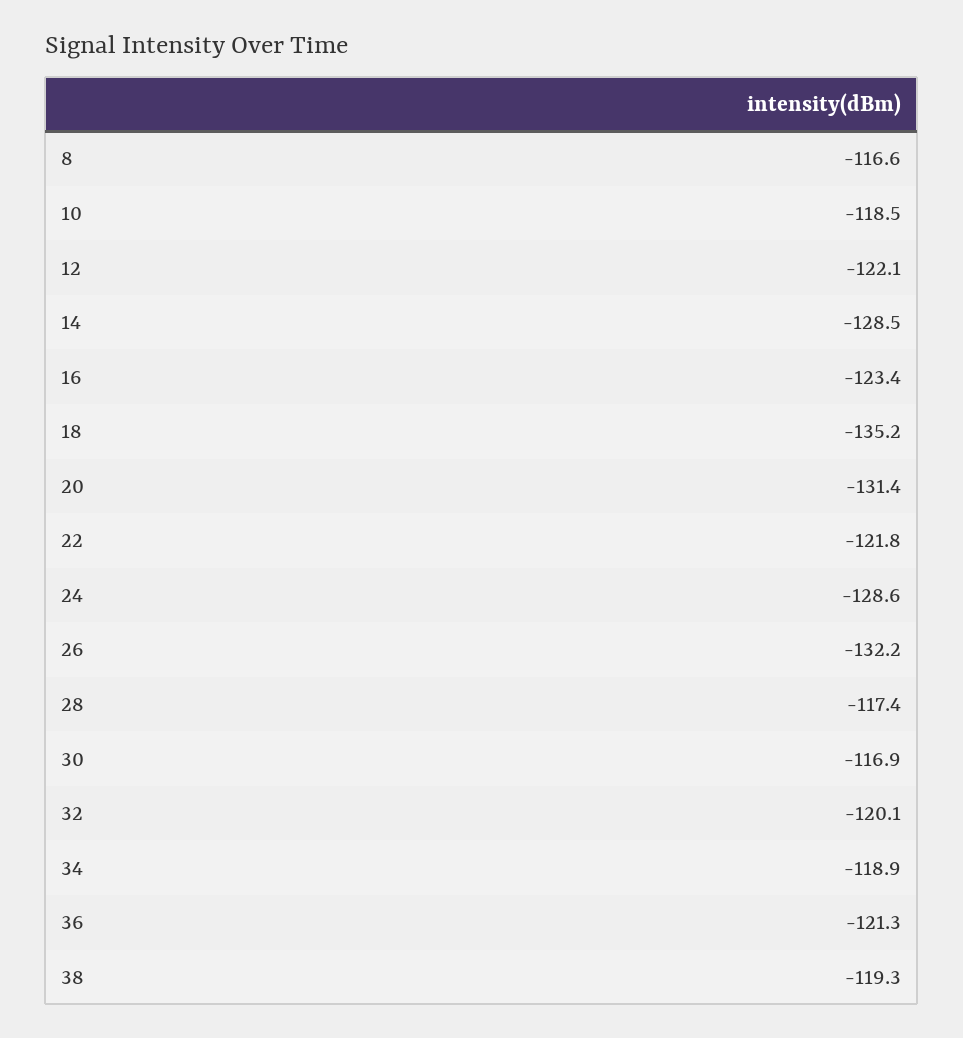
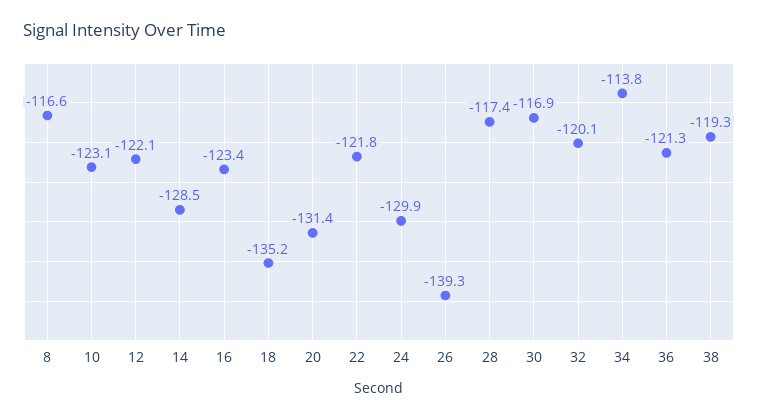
  {
    "8": -116.6,
-   "10": -118.5,
+   "10": -123.1,
    "12": -122.1,
    "14": -128.5,
    "16": -123.4,
    "18": -135.2,
    "20": -131.4,
    "22": -121.8,
-   "24": -128.6,
+   "24": -129.9,
-   "26": -132.2,
+   "26": -139.3,
    "28": -117.4,
    "30": -116.9,
    "32": -120.1,
-   "34": -118.9,
+   "34": -113.8,
    "36": -121.3,
    "38": -119.3
  }

